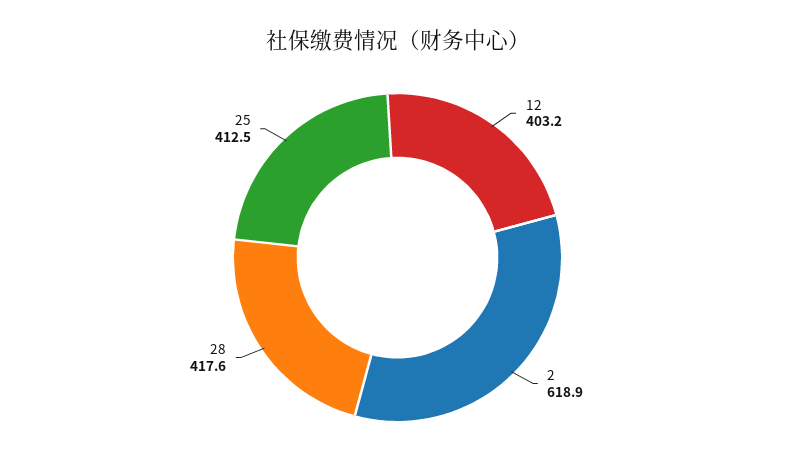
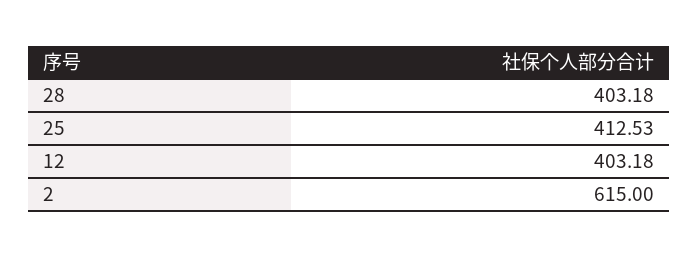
  {
    "12": 403.18,
-   "2": 618.9,
+   "2": 615,
-   "28": 417.6,
+   "28": 403.18,
    "25": 412.53
  }

